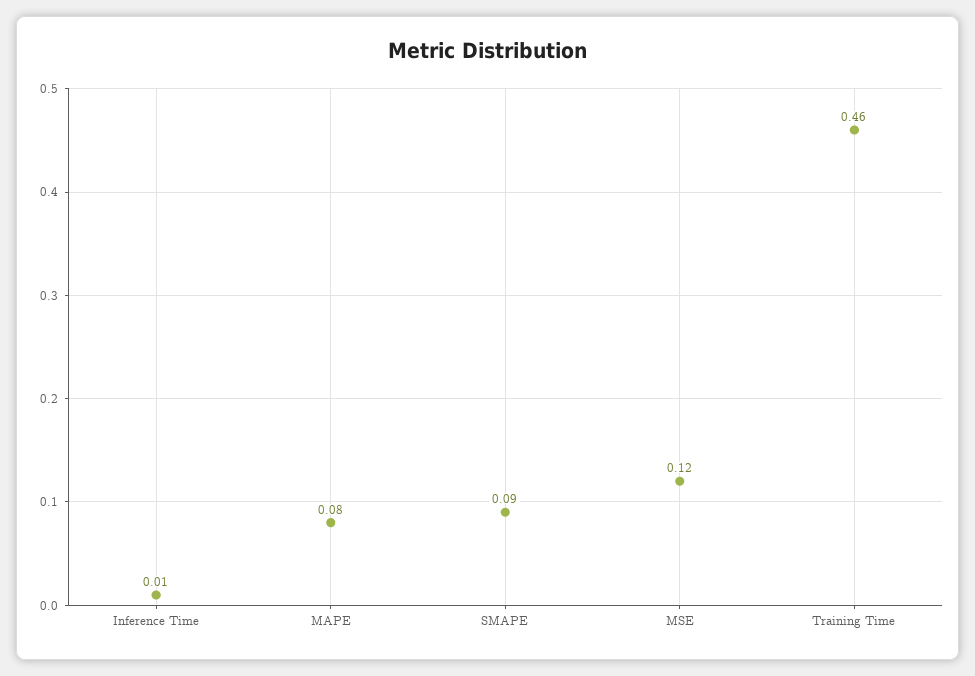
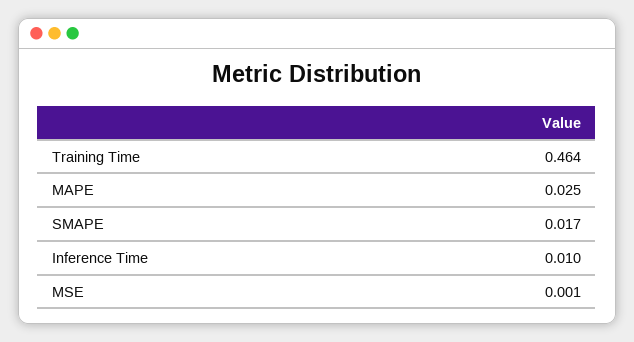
  {
    "Inference Time": 0.01,
-   "MAPE": 0.08,
+   "MAPE": 0.025,
-   "SMAPE": 0.09,
+   "SMAPE": 0.017,
-   "MSE": 0.12,
+   "MSE": 0.001,
    "Training Time": 0.464
  }

